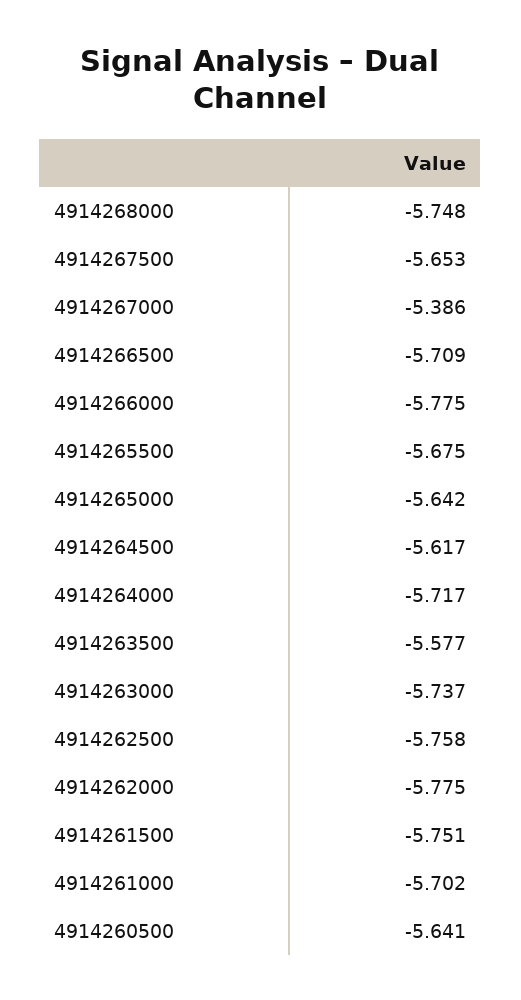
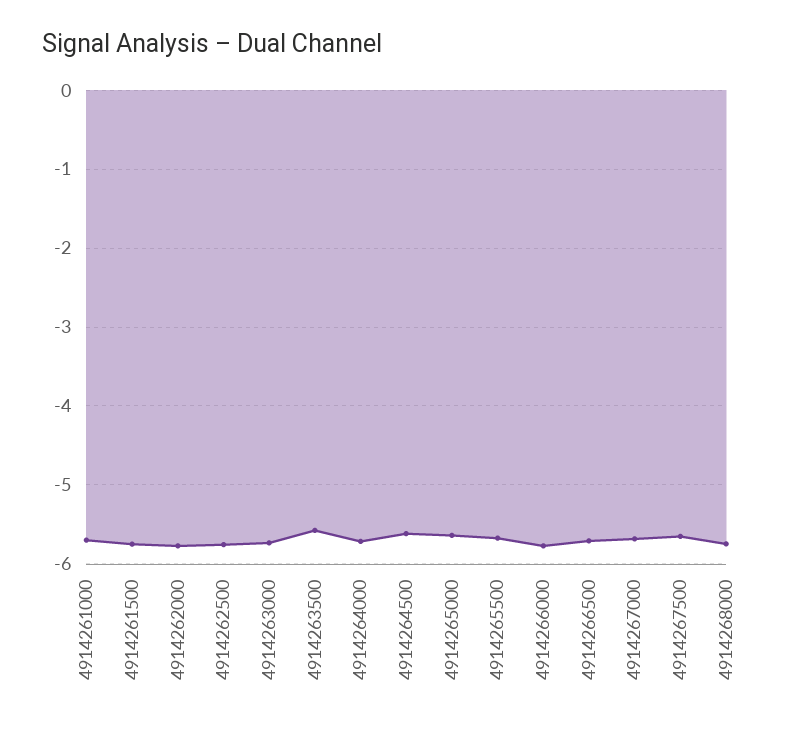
  {
    "4914268000": -5.748,
    "4914267500": -5.653,
-   "4914267000": -5.386,
+   "4914267000": -5.7,
    "4914266500": -5.709,
    "4914266000": -5.775,
    "4914265500": -5.675,
    "4914265000": -5.642,
    "4914264500": -5.617,
    "4914264000": -5.717,
    "4914263500": -5.577,
    "4914263000": -5.737,
    "4914262500": -5.758,
    "4914262000": -5.775,
    "4914261500": -5.751,
-   "4914261000": -5.702,
+   "4914261000": -5.702
-   "4914260500": -5.641
  }

